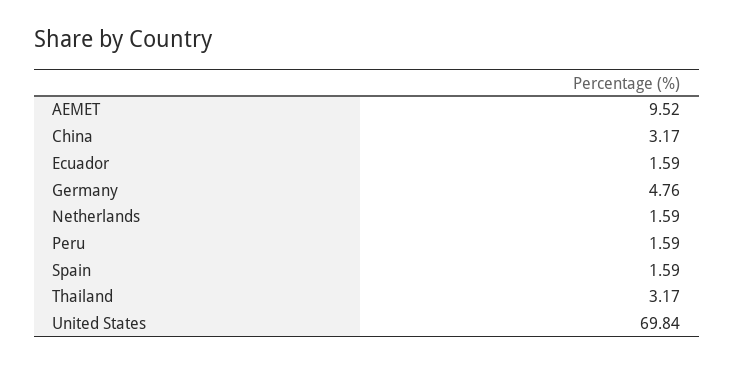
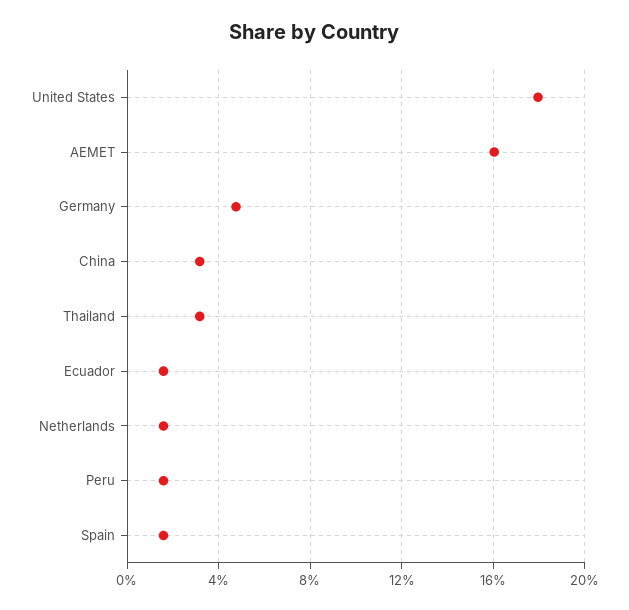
  {
-   "AEMET": 9.52,
+   "AEMET": 16,
    "China": 3.17,
    "Ecuador": 1.59,
    "Germany": 4.76,
    "Netherlands": 1.59,
    "Peru": 1.59,
    "Spain": 1.59,
    "Thailand": 3.17,
-   "United States": 69.84
+   "United States": 18
  }

